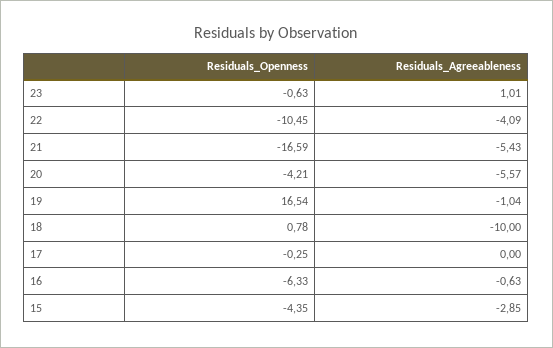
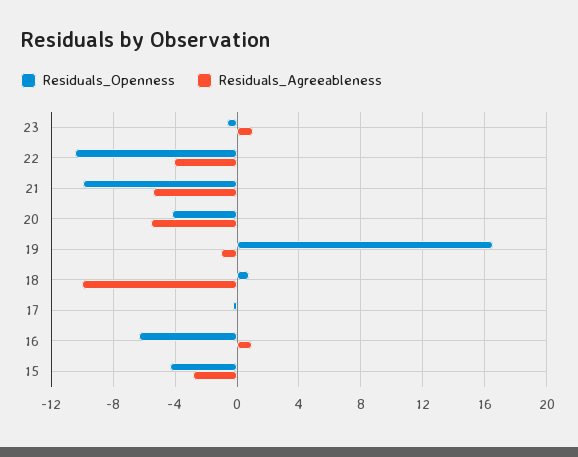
  {
    "Residuals_Openness": {
      "23": -0.63,
      "22": -10.45,
-     "21": -16.59,
+     "21": -10,
      "20": -4.21,
      "19": 16.54,
      "18": 0.78,
      "17": -0.25,
      "16": -6.33,
      "15": -4.35
    },
    "Residuals_Agreeableness": {
      "23": 1.01,
      "22": -4.09,
      "21": -5.43,
      "20": -5.57,
      "19": -1.04,
      "18": -10,
      "17": 0,
-     "16": -0.63,
+     "16": 1,
      "15": -2.85
    }
  }

